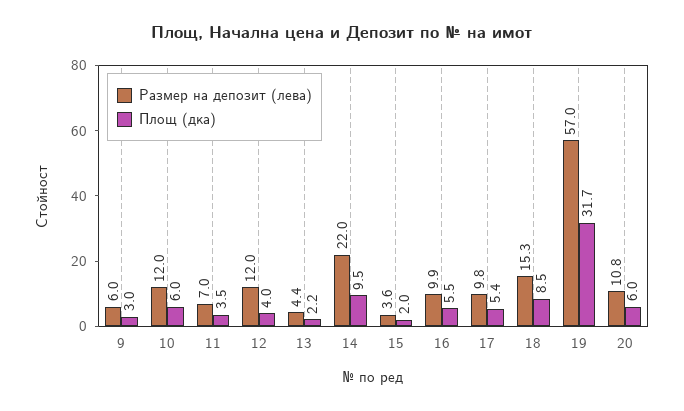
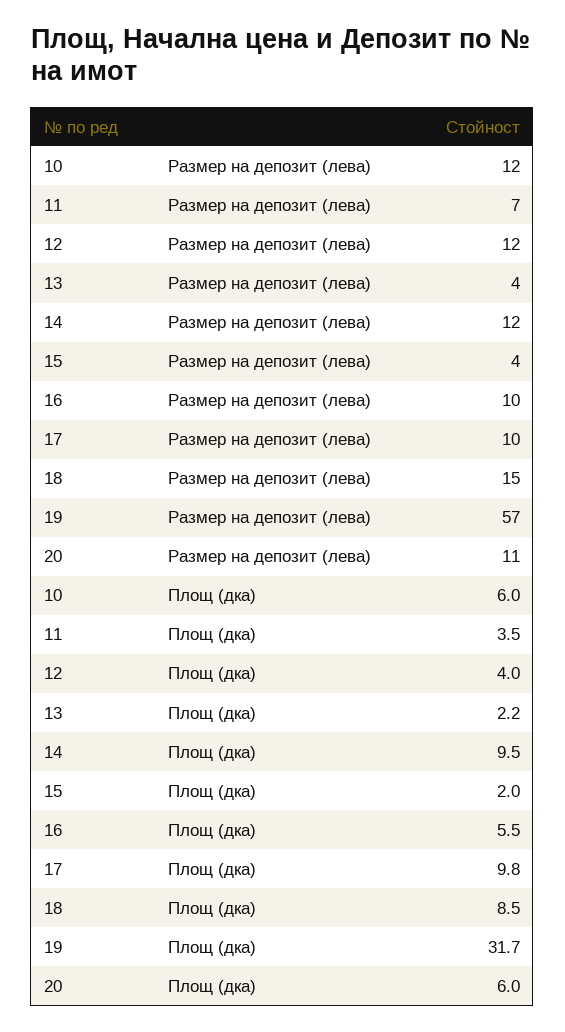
  {
    "Размер на депозит (лева)": {
-     "9": 6,
      "10": 12,
      "11": 7,
      "12": 12,
      "13": 4.4,
-     "14": 22,
+     "14": 12,
      "15": 3.6,
      "16": 9.9,
      "17": 9.8,
      "18": 15.3,
      "19": 57,
      "20": 10.8
    },
    "Площ (дка)": {
-     "9": 3,
      "10": 6,
      "11": 3.5,
      "12": 4,
      "13": 2.2,
      "14": 9.5,
      "15": 2,
      "16": 5.5,
-     "17": 5.4,
+     "17": 9.8,
      "18": 8.5,
      "19": 31.7,
      "20": 6
    }
  }

